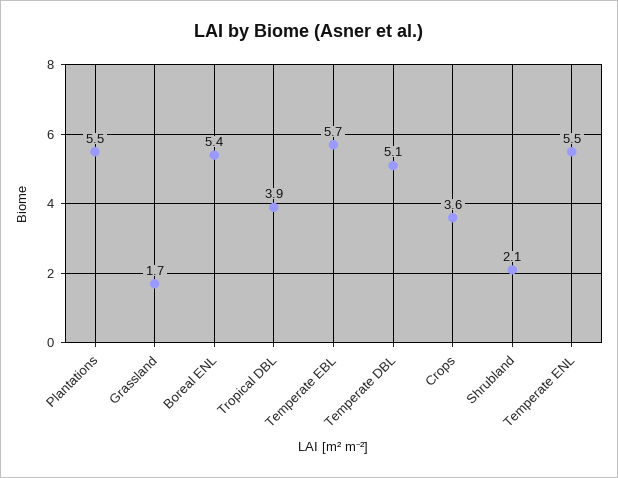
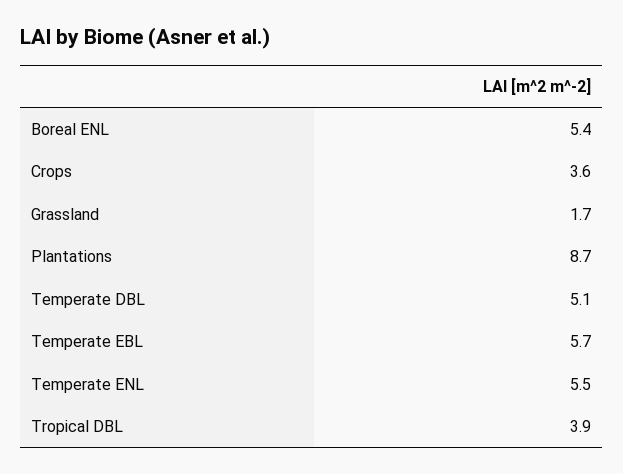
  {
-   "Plantations": 5.5,
+   "Plantations": 8.7,
    "Grassland": 1.7,
    "Boreal ENL": 5.4,
    "Tropical DBL": 3.9,
    "Temperate EBL": 5.7,
    "Temperate DBL": 5.1,
    "Crops": 3.6,
-   "Shrubland": 2.1,
    "Temperate ENL": 5.5
  }

